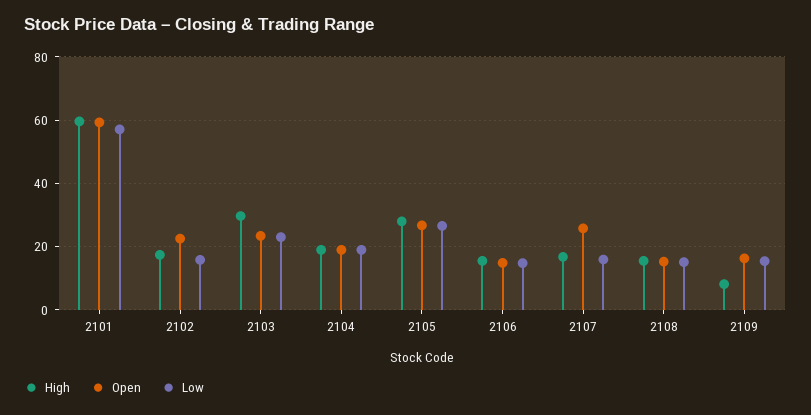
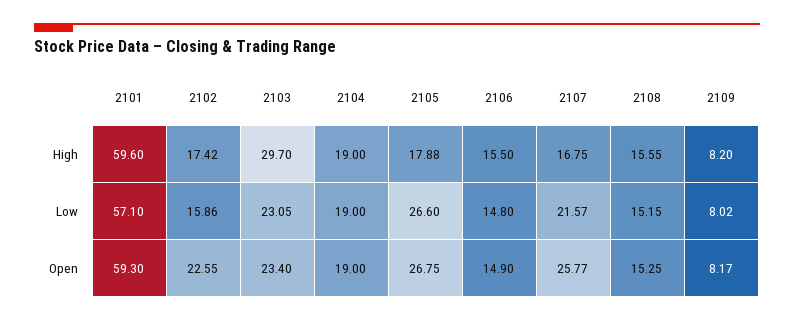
  {
    "High": {
      "2101": 59.6,
      "2102": 17.42,
      "2103": 29.7,
      "2104": 19,
-     "2105": 28,
+     "2105": 17.88,
      "2106": 15.5,
      "2107": 16.75,
      "2108": 15.55,
      "2109": 8.2
    },
    "Open": {
      "2101": 59.3,
      "2102": 22.55,
      "2103": 23.4,
      "2104": 19,
      "2105": 26.75,
      "2106": 14.9,
      "2107": 25.77,
      "2108": 15.25,
-     "2109": 16
+     "2109": 8.17
    },
    "Low": {
      "2101": 57.1,
      "2102": 15.86,
      "2103": 23.05,
      "2104": 19,
      "2105": 26.6,
      "2106": 14.8,
-     "2107": 16,
+     "2107": 21.57,
      "2108": 15.15,
-     "2109": 16
+     "2109": 8.02
    }
  }

